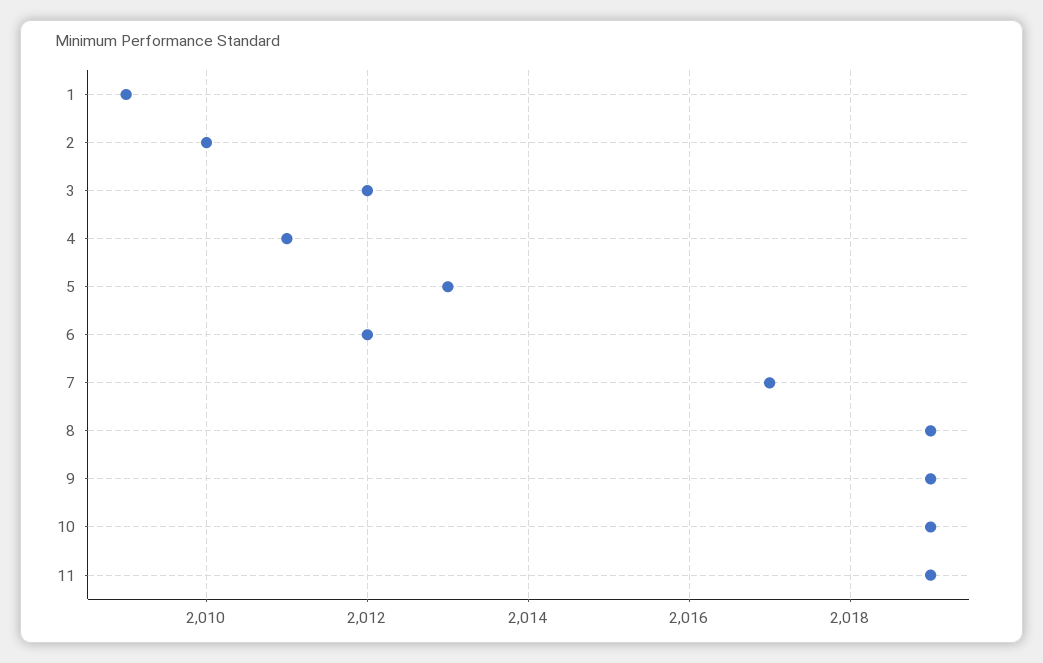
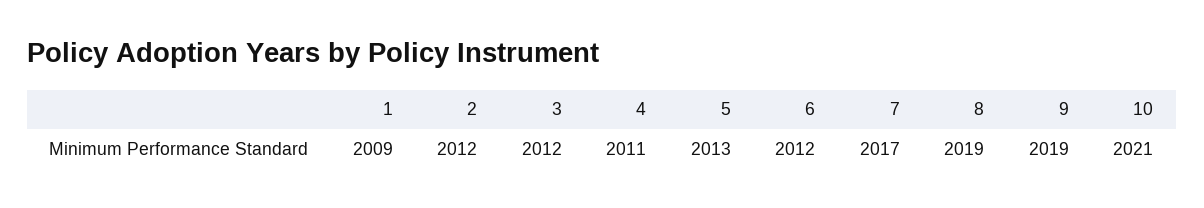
  {
    "1": 2009,
-   "2": 2010,
+   "2": 2012,
    "3": 2012,
    "4": 2011,
    "5": 2013,
    "6": 2012,
    "7": 2017,
    "8": 2019,
    "9": 2019,
-   "10": 2019,
+   "10": 2021
-   "11": 2019
  }

